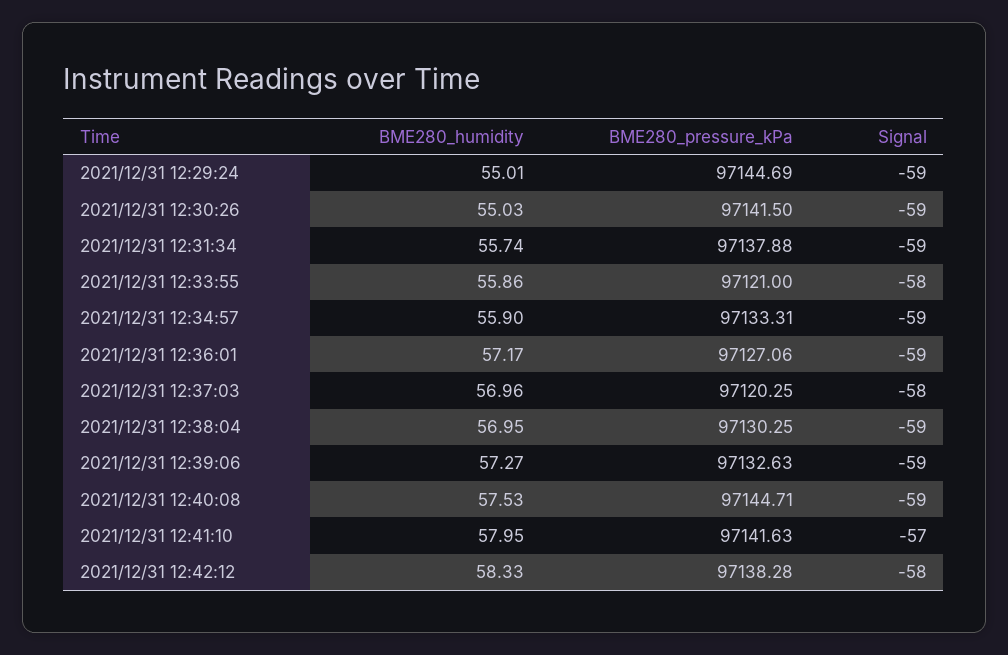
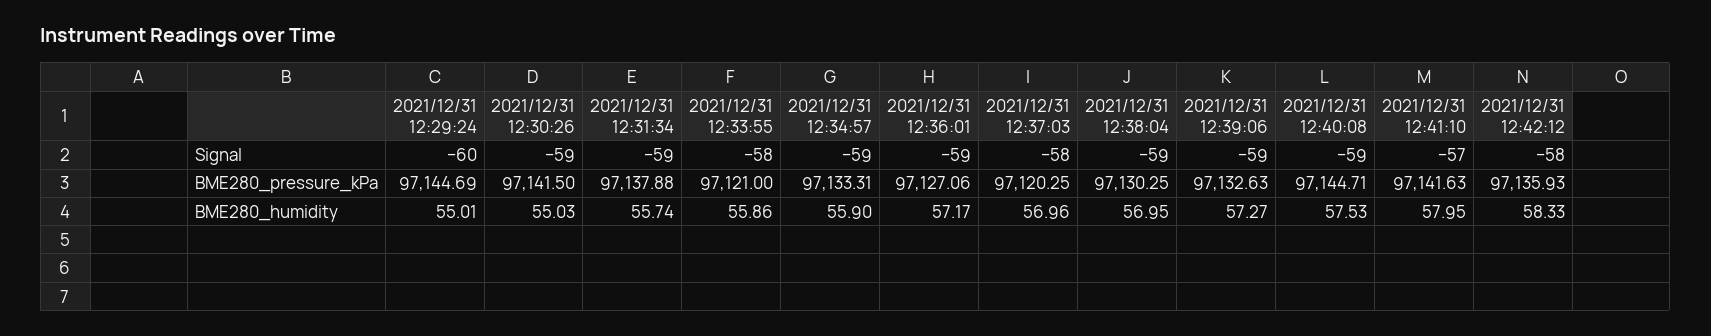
  {
    "BME280_humidity": {
      "2021/12/31 12:29:24": 55.01,
      "2021/12/31 12:30:26": 55.03,
      "2021/12/31 12:31:34": 55.74,
      "2021/12/31 12:33:55": 55.86,
      "2021/12/31 12:34:57": 55.9,
      "2021/12/31 12:36:01": 57.17,
      "2021/12/31 12:37:03": 56.96,
      "2021/12/31 12:38:04": 56.95,
      "2021/12/31 12:39:06": 57.27,
      "2021/12/31 12:40:08": 57.53,
      "2021/12/31 12:41:10": 57.95,
      "2021/12/31 12:42:12": 58.33
    },
    "BME280_pressure_kPa": {
      "2021/12/31 12:29:24": 97144.69,
      "2021/12/31 12:30:26": 97141.5,
      "2021/12/31 12:31:34": 97137.88,
      "2021/12/31 12:33:55": 97121,
      "2021/12/31 12:34:57": 97133.31,
      "2021/12/31 12:36:01": 97127.06,
      "2021/12/31 12:37:03": 97120.25,
      "2021/12/31 12:38:04": 97130.25,
      "2021/12/31 12:39:06": 97132.63,
      "2021/12/31 12:40:08": 97144.71,
      "2021/12/31 12:41:10": 97141.63,
-     "2021/12/31 12:42:12": 97138.28
+     "2021/12/31 12:42:12": 97135.93
    },
    "Signal": {
-     "2021/12/31 12:29:24": -59,
+     "2021/12/31 12:29:24": -60,
      "2021/12/31 12:30:26": -59,
      "2021/12/31 12:31:34": -59,
      "2021/12/31 12:33:55": -58,
      "2021/12/31 12:34:57": -59,
      "2021/12/31 12:36:01": -59,
      "2021/12/31 12:37:03": -58,
      "2021/12/31 12:38:04": -59,
      "2021/12/31 12:39:06": -59,
      "2021/12/31 12:40:08": -59,
      "2021/12/31 12:41:10": -57,
      "2021/12/31 12:42:12": -58
    }
  }

